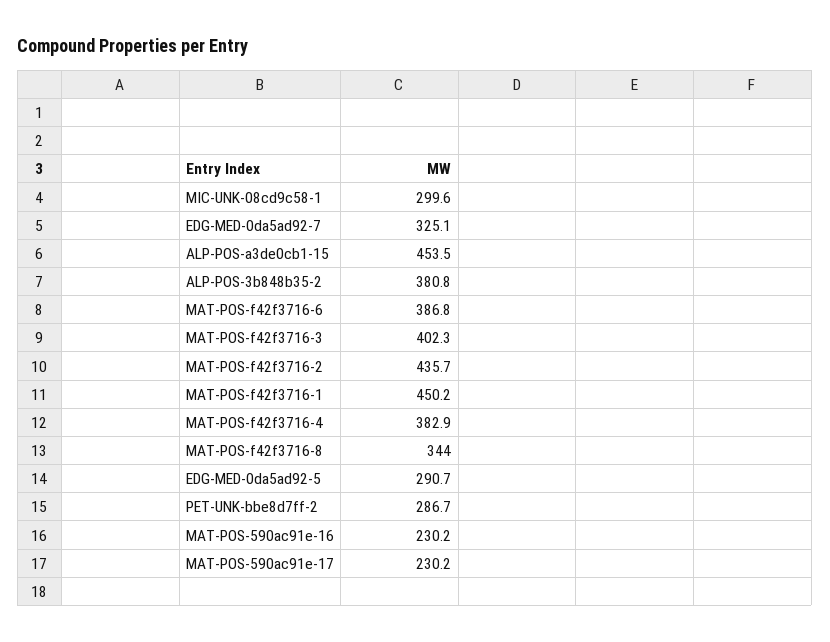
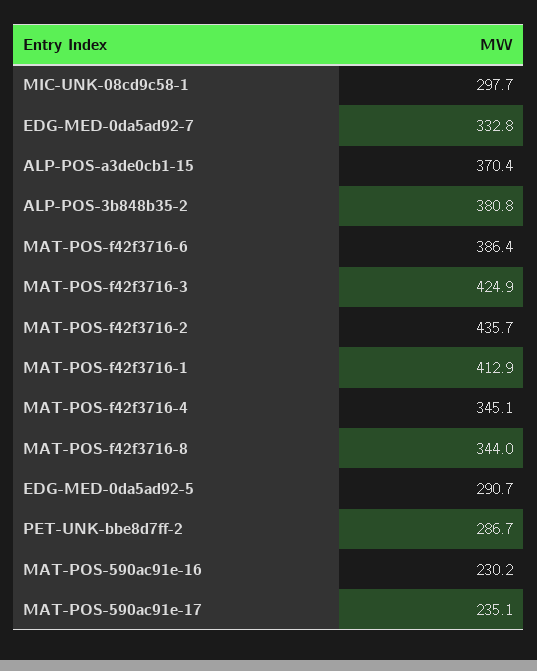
  {
-   "MIC-UNK-08cd9c58-1": 299.6,
+   "MIC-UNK-08cd9c58-1": 297.7,
-   "EDG-MED-0da5ad92-7": 325.1,
+   "EDG-MED-0da5ad92-7": 332.8,
-   "ALP-POS-a3de0cb1-15": 453.5,
+   "ALP-POS-a3de0cb1-15": 370.4,
    "ALP-POS-3b848b35-2": 380.8,
-   "MAT-POS-f42f3716-6": 386.8,
+   "MAT-POS-f42f3716-6": 386.4,
-   "MAT-POS-f42f3716-3": 402.3,
+   "MAT-POS-f42f3716-3": 424.9,
    "MAT-POS-f42f3716-2": 435.7,
-   "MAT-POS-f42f3716-1": 450.2,
+   "MAT-POS-f42f3716-1": 412.9,
-   "MAT-POS-f42f3716-4": 382.9,
+   "MAT-POS-f42f3716-4": 345.1,
    "MAT-POS-f42f3716-8": 344,
    "EDG-MED-0da5ad92-5": 290.7,
    "PET-UNK-bbe8d7ff-2": 286.7,
    "MAT-POS-590ac91e-16": 230.2,
-   "MAT-POS-590ac91e-17": 230.2
+   "MAT-POS-590ac91e-17": 235.1
  }

